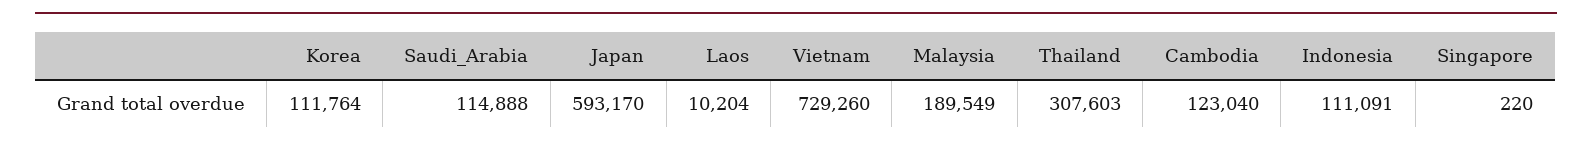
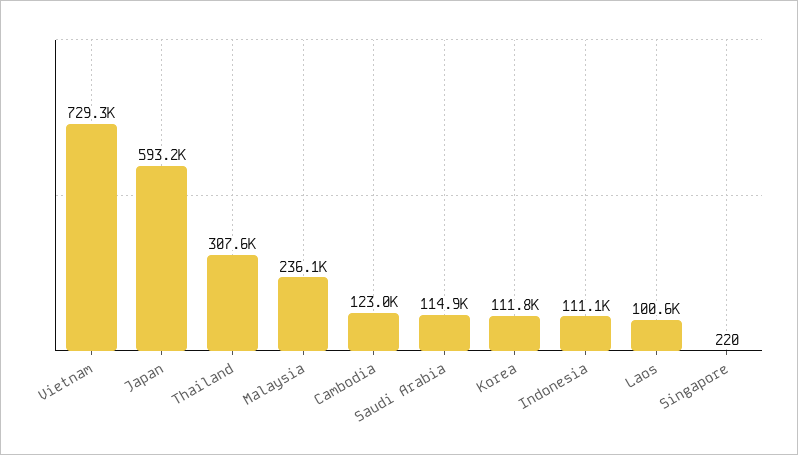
  {
    "Korea": 111764,
    "Saudi_Arabia": 114888,
    "Japan": 593170,
-   "Laos": 10204,
+   "Laos": 100600,
    "Vietnam": 729260,
-   "Malaysia": 189549,
+   "Malaysia": 236100,
    "Thailand": 307603,
    "Cambodia": 123040,
    "Indonesia": 111091,
    "Singapore": 220
  }

